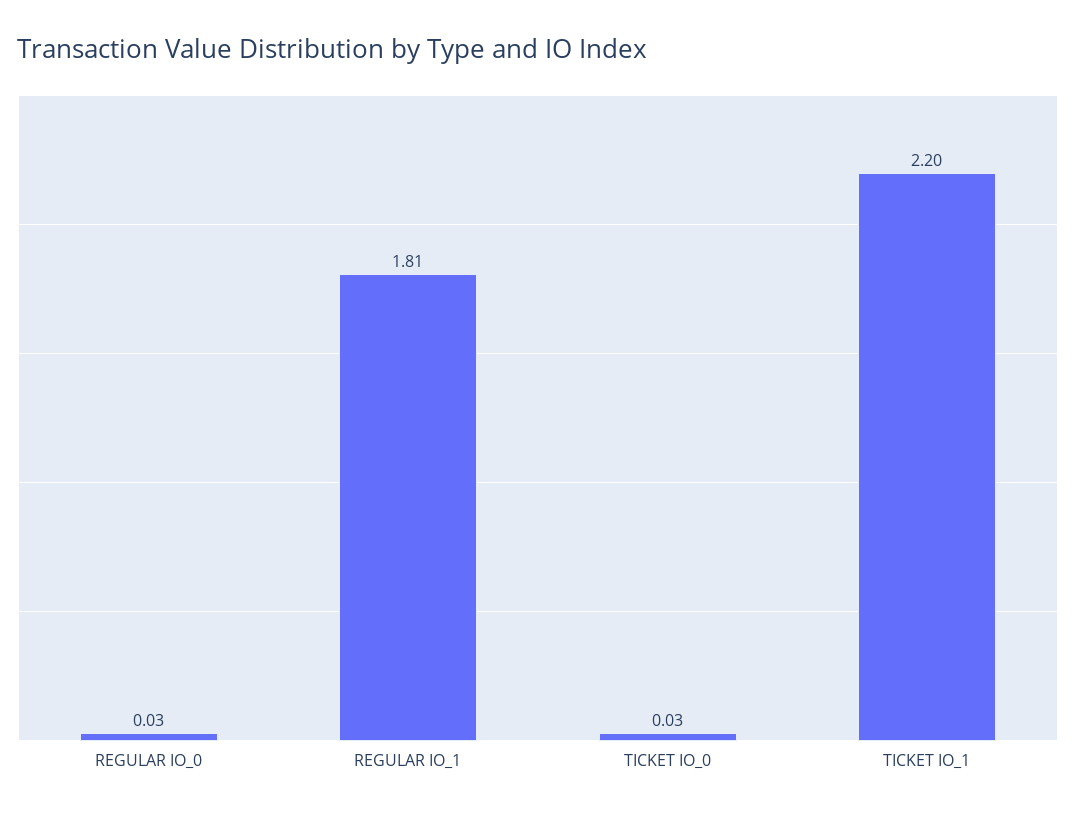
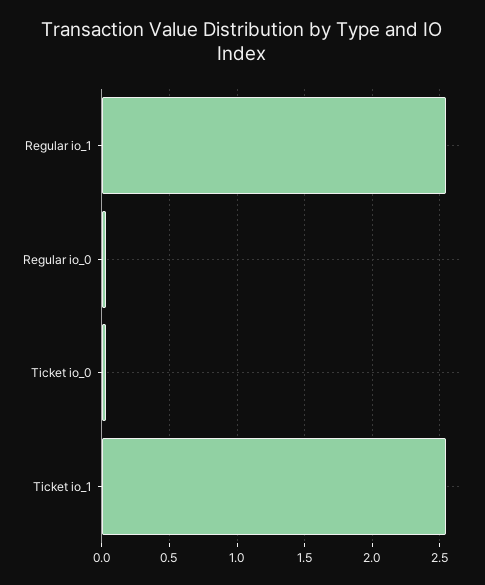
  {
    "REGULAR IO_0": 0.03,
-   "REGULAR IO_1": 1.81,
+   "REGULAR IO_1": 2.55,
    "TICKET IO_0": 0.03,
-   "TICKET IO_1": 2.2
+   "TICKET IO_1": 2.55
  }

